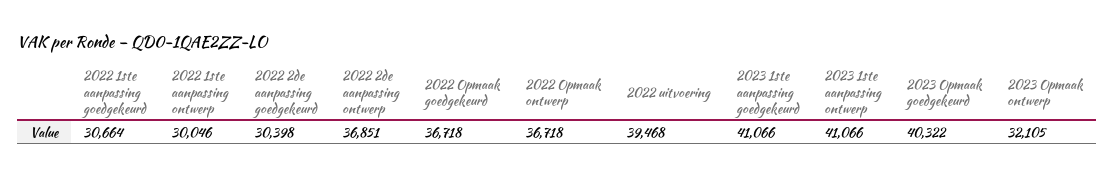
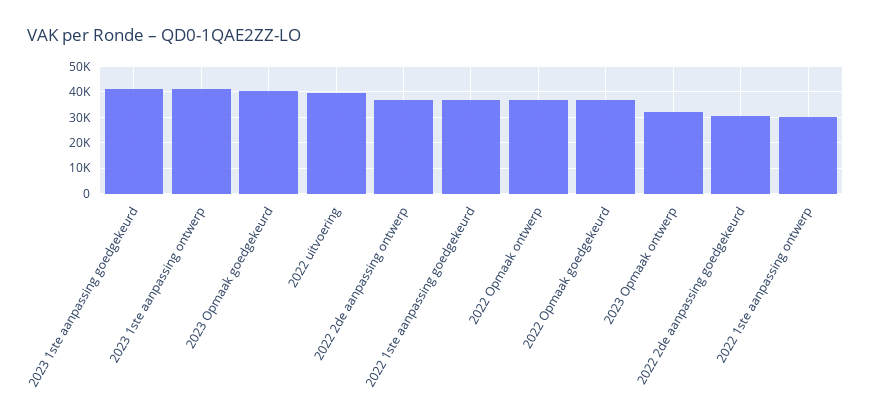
  {
-   "2022 1ste aanpassing goedgekeurd": 30664,
+   "2022 1ste aanpassing goedgekeurd": 37500,
    "2022 1ste aanpassing ontwerp": 30046,
    "2022 2de aanpassing goedgekeurd": 30398,
    "2022 2de aanpassing ontwerp": 36851,
    "2022 Opmaak goedgekeurd": 36718,
    "2022 Opmaak ontwerp": 36718,
    "2022 uitvoering": 39468,
    "2023 1ste aanpassing goedgekeurd": 41066,
    "2023 1ste aanpassing ontwerp": 41066,
    "2023 Opmaak goedgekeurd": 40322,
    "2023 Opmaak ontwerp": 32105
  }

